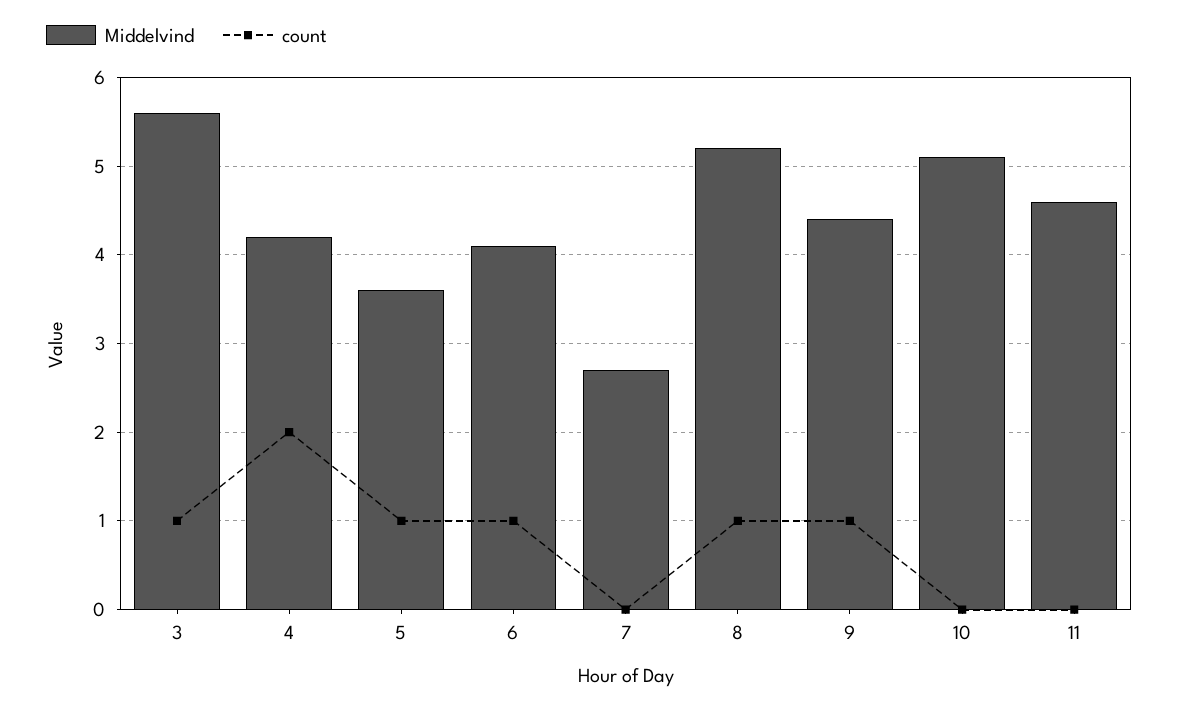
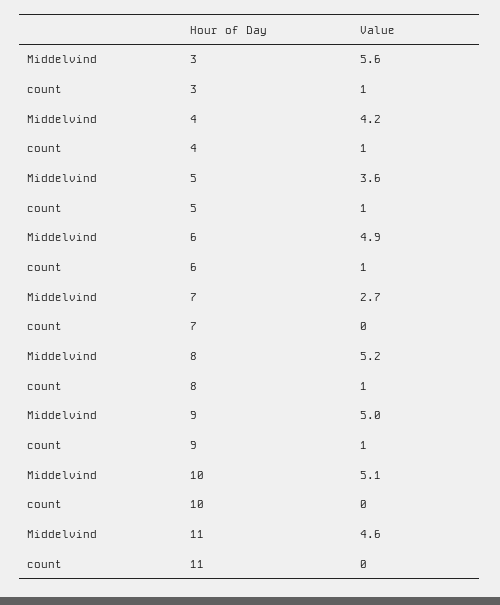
  {
    "Middelvind": {
      "3": 5.6,
      "4": 4.2,
      "5": 3.6,
-     "6": 4.1,
+     "6": 4.9,
      "7": 2.7,
      "8": 5.2,
-     "9": 4.4,
+     "9": 5,
      "10": 5.1,
      "11": 4.6
    },
    "count": {
      "3": 1,
-     "4": 2,
+     "4": 1,
      "5": 1,
      "6": 1,
      "7": 0,
      "8": 1,
      "9": 1,
      "10": 0,
      "11": 0
    }
  }

